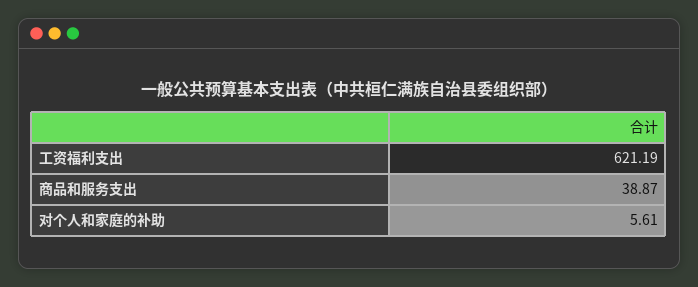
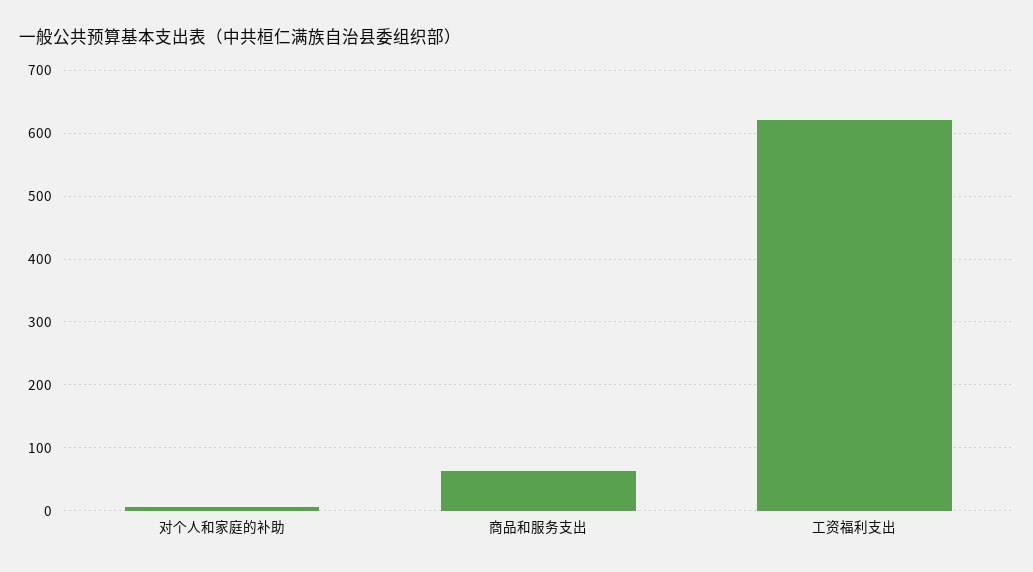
  {
    "工资福利支出": 621.19,
-   "商品和服务支出": 38.87,
+   "商品和服务支出": 60,
    "对个人和家庭的补助": 5.61
  }

